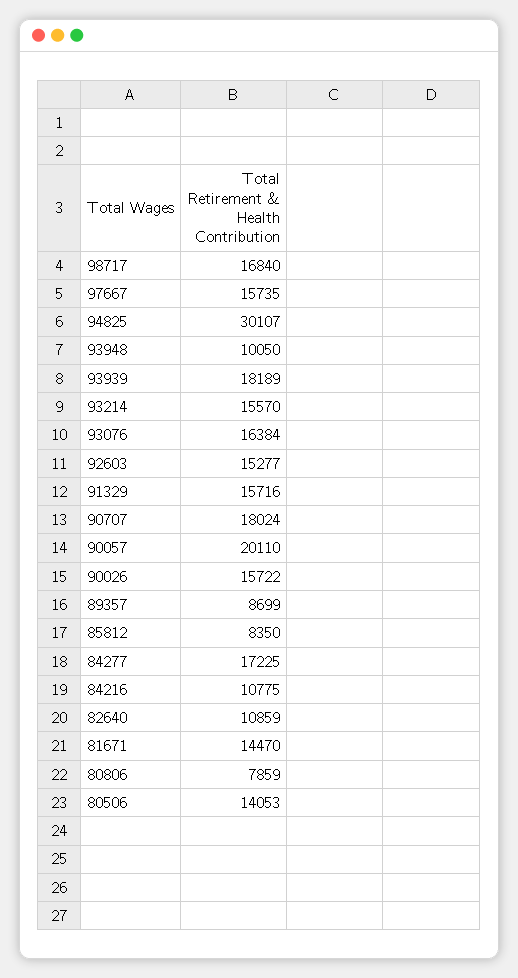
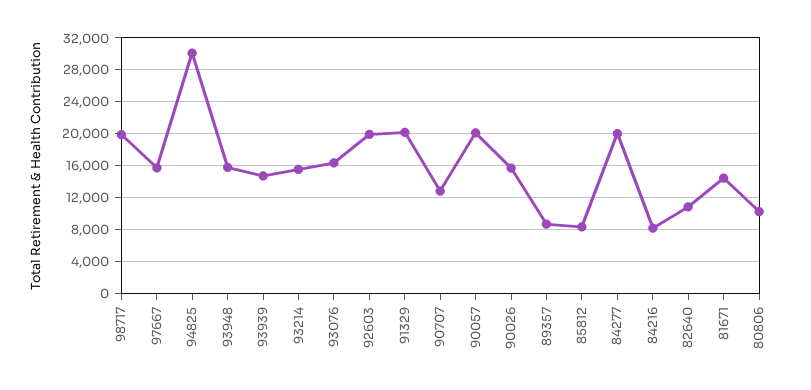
  {
-   "98717": 16840,
+   "98717": 20000,
    "97667": 15735,
    "94825": 30107,
-   "93948": 10050,
+   "93948": 16000,
-   "93939": 18189,
+   "93939": 15000,
    "93214": 15570,
    "93076": 16384,
-   "92603": 15277,
+   "92603": 20000,
-   "91329": 15716,
+   "91329": 20000,
-   "90707": 18024,
+   "90707": 13000,
    "90057": 20110,
    "90026": 15722,
    "89357": 8699,
    "85812": 8350,
-   "84277": 17225,
+   "84277": 20000,
-   "84216": 10775,
+   "84216": 8000,
    "82640": 10859,
    "81671": 14470,
-   "80806": 7859,
+   "80806": 10000
-   "80506": 14053
  }

